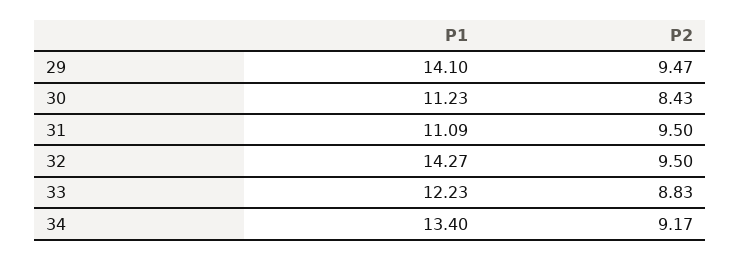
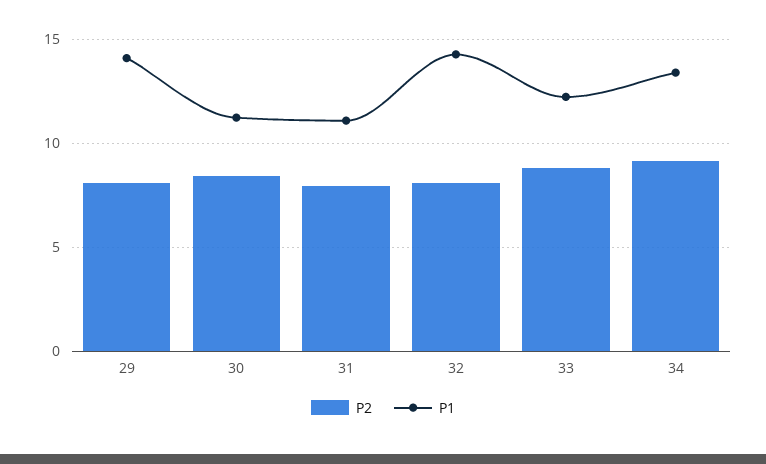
  {
    "P1": {
      "29": 14.1,
      "30": 11.23,
      "31": 11.09,
      "32": 14.27,
      "33": 12.23,
      "34": 13.4
    },
    "P2": {
-     "29": 9.47,
+     "29": 8,
      "30": 8.43,
-     "31": 9.5,
+     "31": 8,
-     "32": 9.5,
+     "32": 8,
      "33": 8.83,
      "34": 9.17
    }
  }

